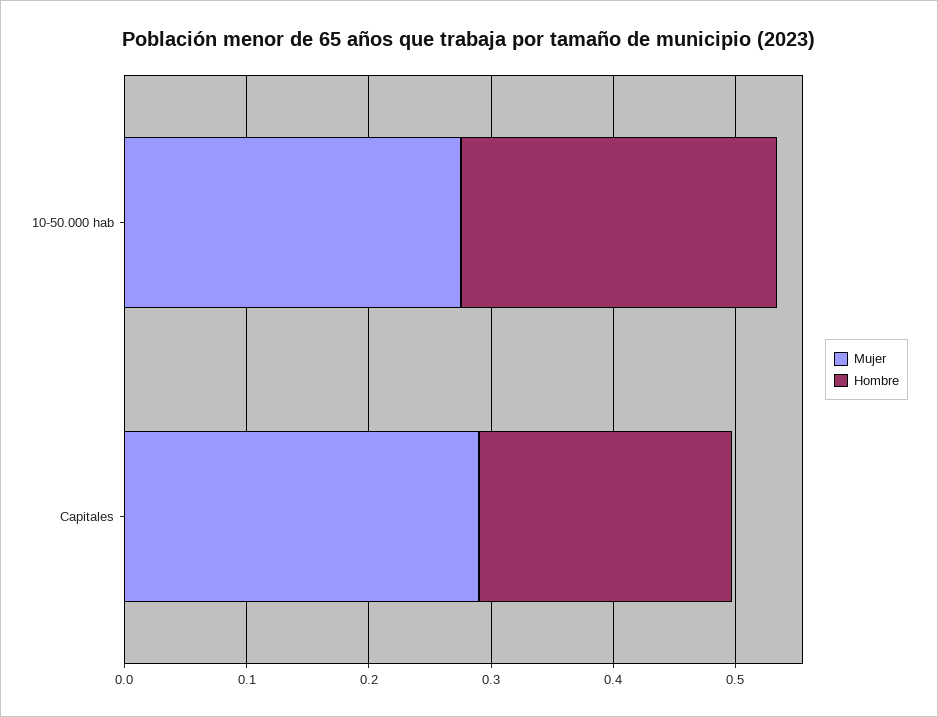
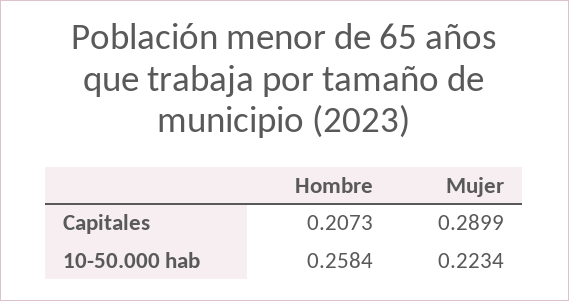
  {
    "Mujer": {
-     "10-50.000 hab": 0.28,
+     "10-50.000 hab": 0.2234,
      "Capitales": 0.2899
    },
    "Hombre": {
      "10-50.000 hab": 0.2584,
      "Capitales": 0.2073
    }
  }

